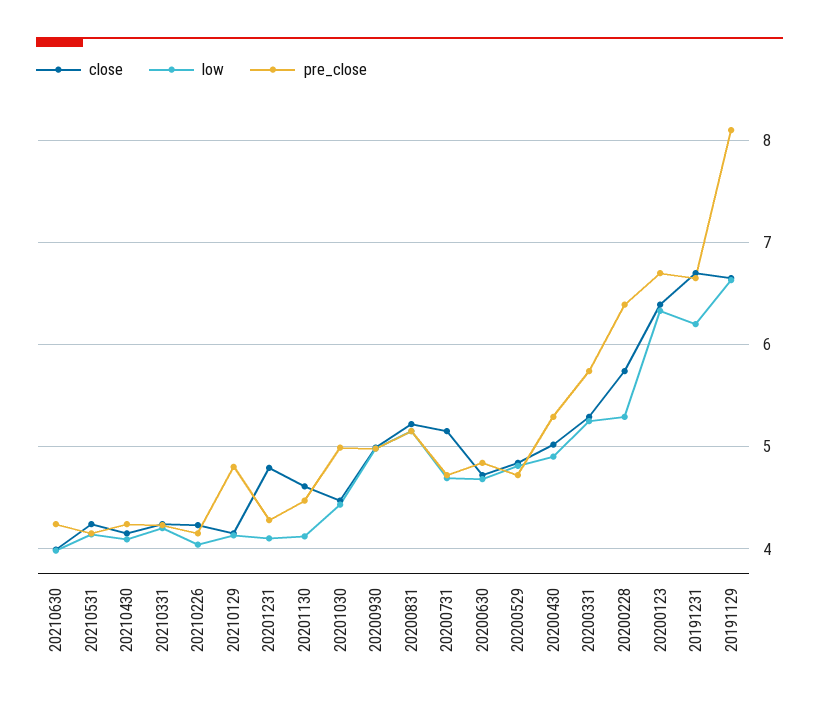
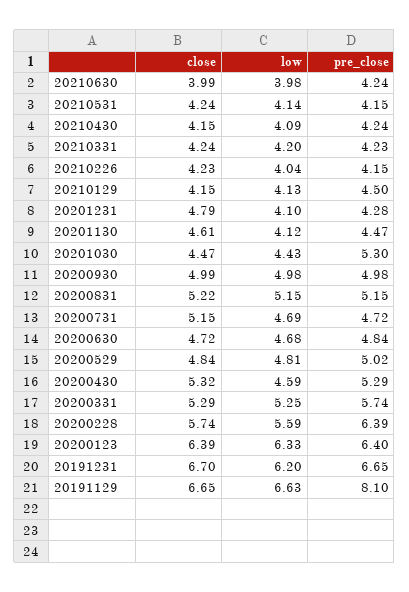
  {
    "close": {
      "20210630": 3.99,
      "20210531": 4.24,
      "20210430": 4.15,
      "20210331": 4.24,
      "20210226": 4.23,
      "20210129": 4.15,
      "20201231": 4.79,
      "20201130": 4.61,
      "20201030": 4.47,
      "20200930": 4.99,
      "20200831": 5.22,
      "20200731": 5.15,
      "20200630": 4.72,
      "20200529": 4.84,
-     "20200430": 5,
+     "20200430": 5.32,
      "20200331": 5.29,
      "20200228": 5.74,
      "20200123": 6.39,
      "20191231": 6.7,
      "20191129": 6.65
    },
    "low": {
      "20210630": 3.98,
      "20210531": 4.14,
      "20210430": 4.09,
      "20210331": 4.2,
      "20210226": 4.04,
      "20210129": 4.13,
      "20201231": 4.1,
      "20201130": 4.12,
      "20201030": 4.43,
      "20200930": 4.98,
      "20200831": 5.15,
      "20200731": 4.69,
      "20200630": 4.68,
      "20200529": 4.81,
-     "20200430": 4.9,
+     "20200430": 4.59,
      "20200331": 5.25,
-     "20200228": 5.3,
+     "20200228": 5.59,
      "20200123": 6.33,
      "20191231": 6.2,
      "20191129": 6.63
    },
    "pre_close": {
      "20210630": 4.24,
      "20210531": 4.15,
      "20210430": 4.24,
      "20210331": 4.23,
      "20210226": 4.15,
-     "20210129": 4.8,
+     "20210129": 4.5,
      "20201231": 4.28,
      "20201130": 4.47,
-     "20201030": 5,
+     "20201030": 5.3,
      "20200930": 4.98,
      "20200831": 5.15,
      "20200731": 4.72,
      "20200630": 4.84,
-     "20200529": 4.7,
+     "20200529": 5.02,
      "20200430": 5.29,
      "20200331": 5.74,
      "20200228": 6.39,
-     "20200123": 6.7,
+     "20200123": 6.4,
      "20191231": 6.65,
      "20191129": 8.1
    }
  }

